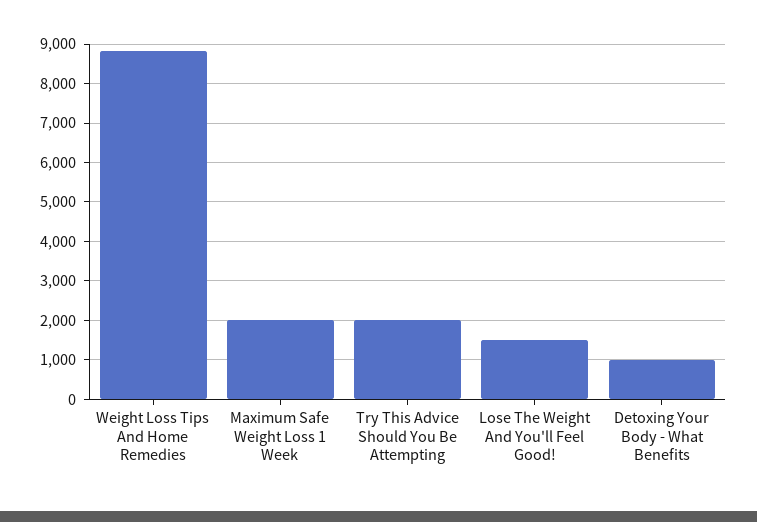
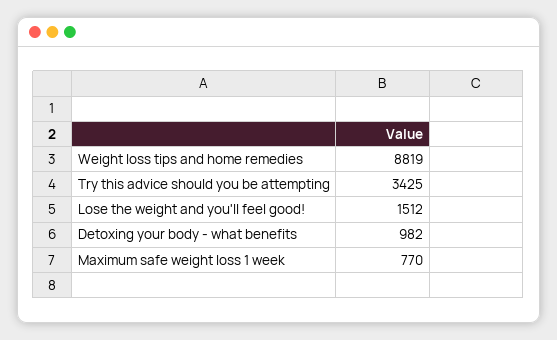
  {
    "Weight Loss Tips And Home Remedies": 8819,
-   "Maximum Safe Weight Loss 1 Week": 2000,
+   "Maximum Safe Weight Loss 1 Week": 770,
-   "Try This Advice Should You Be Attempting": 2000,
+   "Try This Advice Should You Be Attempting": 3425,
    "Lose The Weight And You'll Feel Good!": 1512,
    "Detoxing Your Body - What Benefits": 982
  }

